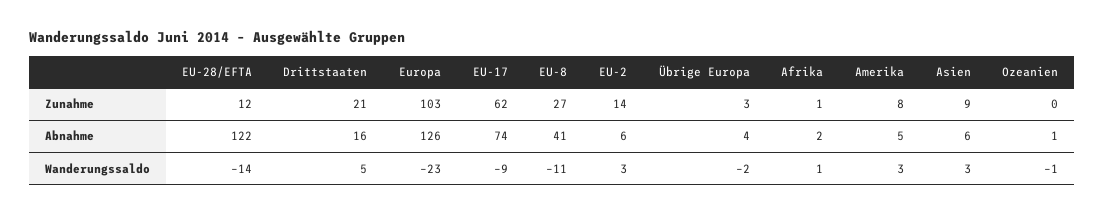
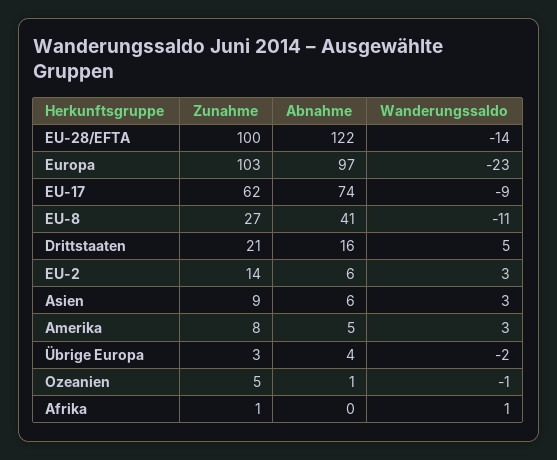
  {
    "EU-28/EFTA": {
-     "Zunahme": 12,
+     "Zunahme": 100,
      "Abnahme": 122,
      "Wanderungssaldo": -14
    },
    "Drittstaaten": {
      "Zunahme": 21,
      "Abnahme": 16,
      "Wanderungssaldo": 5
    },
    "Europa": {
      "Zunahme": 103,
-     "Abnahme": 126,
+     "Abnahme": 97,
      "Wanderungssaldo": -23
    },
    "EU-17": {
      "Zunahme": 62,
      "Abnahme": 74,
      "Wanderungssaldo": -9
    },
    "EU-8": {
      "Zunahme": 27,
      "Abnahme": 41,
      "Wanderungssaldo": -11
    },
    "EU-2": {
      "Zunahme": 14,
      "Abnahme": 6,
      "Wanderungssaldo": 3
    },
    "Übrige Europa": {
      "Zunahme": 3,
      "Abnahme": 4,
      "Wanderungssaldo": -2
    },
    "Afrika": {
      "Zunahme": 1,
-     "Abnahme": 2,
+     "Abnahme": 0,
      "Wanderungssaldo": 1
    },
    "Amerika": {
      "Zunahme": 8,
      "Abnahme": 5,
      "Wanderungssaldo": 3
    },
    "Asien": {
      "Zunahme": 9,
      "Abnahme": 6,
      "Wanderungssaldo": 3
    },
    "Ozeanien": {
-     "Zunahme": 0,
+     "Zunahme": 5,
      "Abnahme": 1,
      "Wanderungssaldo": -1
    }
  }

